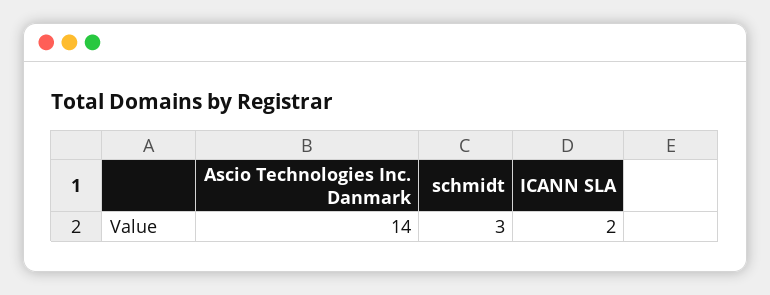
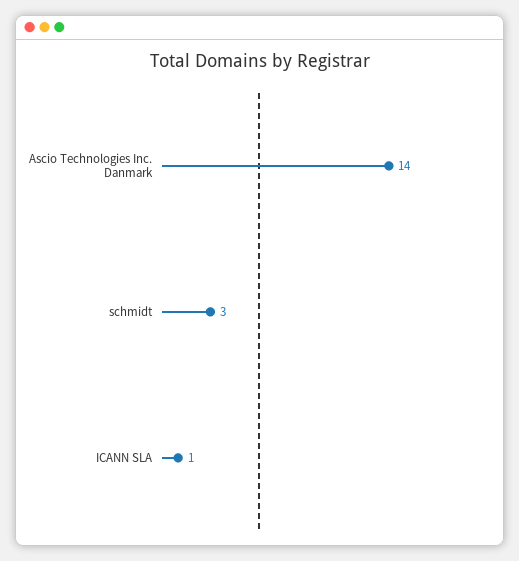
  {
    "Ascio Technologies Inc. Danmark": 14,
    "schmidt": 3,
-   "ICANN SLA": 2
+   "ICANN SLA": 1
  }

